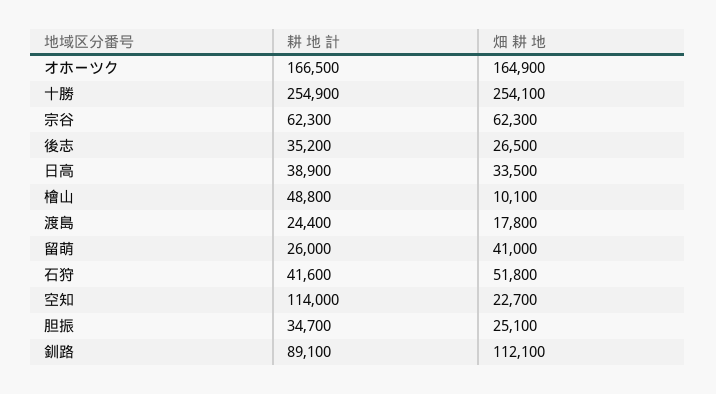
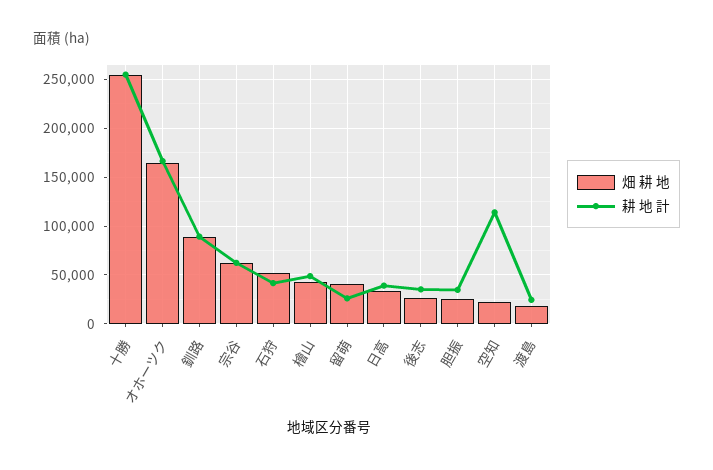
  {
    "耕 地 計": {
      "オホーツク": 166500,
      "十勝": 254900,
      "宗谷": 62300,
      "後志": 35200,
      "日高": 38900,
      "檜山": 48800,
      "渡島": 24400,
      "留萌": 26000,
      "石狩": 41600,
      "空知": 114000,
      "胆振": 34700,
      "釧路": 89100
    },
    "畑 耕 地": {
      "オホーツク": 164900,
      "十勝": 254100,
      "宗谷": 62300,
      "後志": 26500,
      "日高": 33500,
-     "檜山": 10100,
+     "檜山": 40000,
      "渡島": 17800,
      "留萌": 41000,
      "石狩": 51800,
      "空知": 22700,
      "胆振": 25100,
-     "釧路": 112100
+     "釧路": 90000
    }
  }

